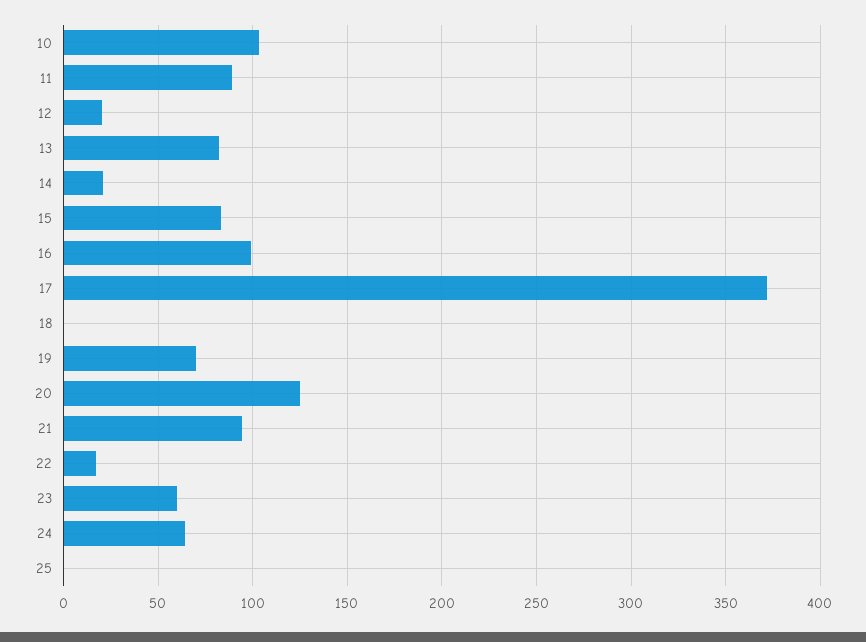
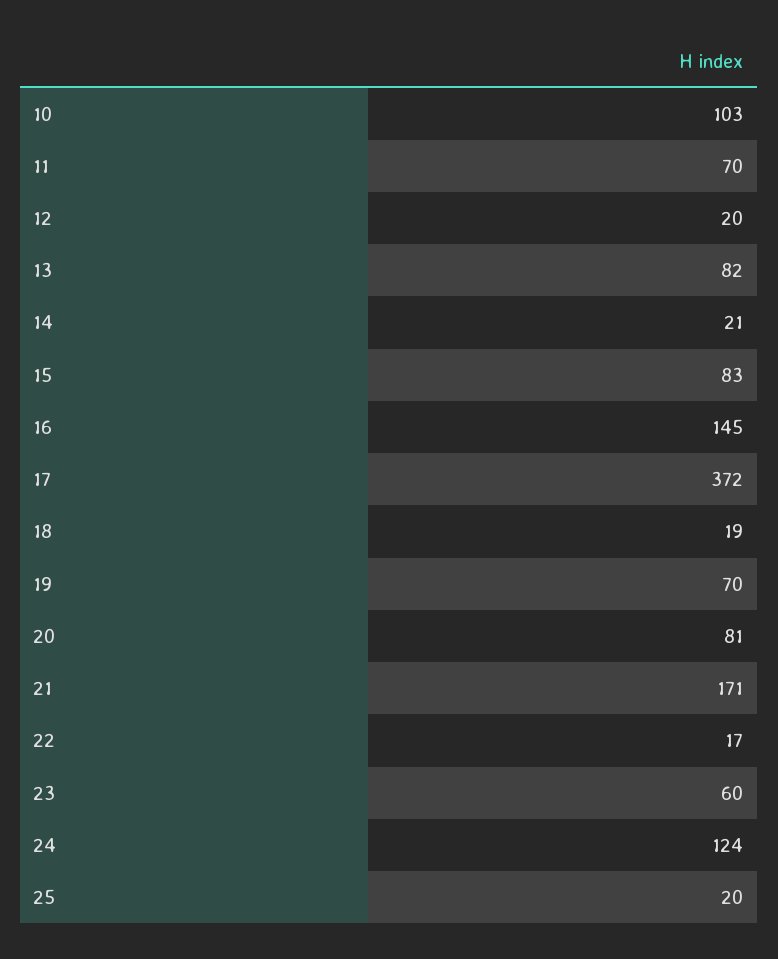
  {
    "10": 103,
-   "11": 90,
+   "11": 70,
    "12": 20,
    "13": 82,
    "14": 21,
    "15": 83,
-   "16": 100,
+   "16": 145,
    "17": 372,
-   "18": 0,
+   "18": 19,
    "19": 70,
-   "20": 125,
+   "20": 81,
-   "21": 95,
+   "21": 171,
    "22": 17,
    "23": 60,
-   "24": 65,
+   "24": 124,
-   "25": 0
+   "25": 20
  }

